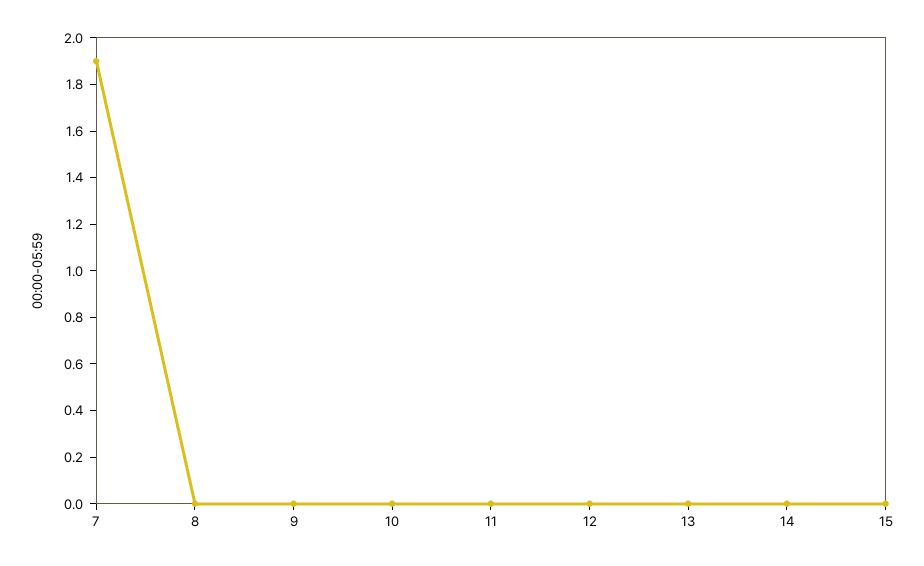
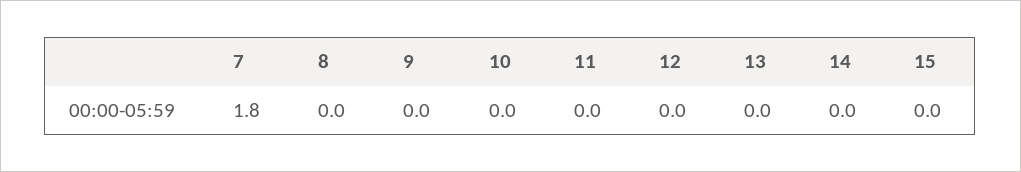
  {
-   "7": 1.9,
+   "7": 1.8,
    "8": 0,
    "9": 0,
    "10": 0,
    "11": 0,
    "12": 0,
    "13": 0,
    "14": 0,
    "15": 0
  }

